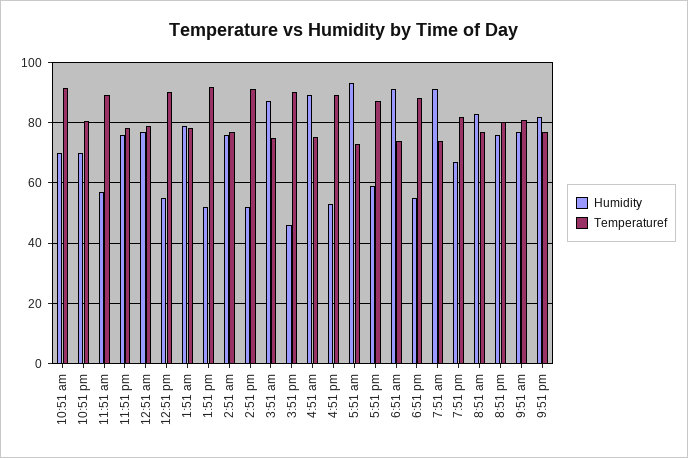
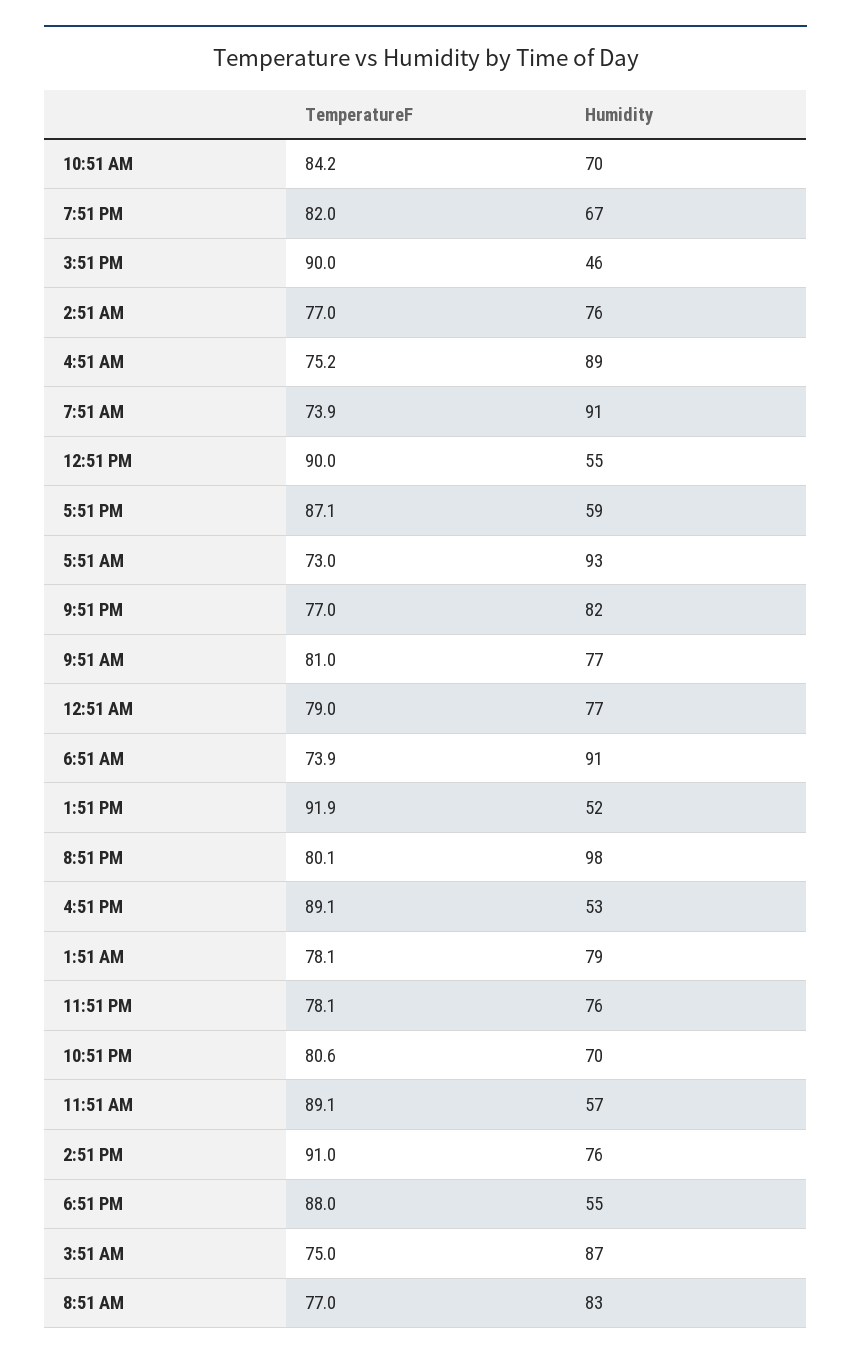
  {
    "Humidity": {
      "10:51 am": 70,
      "10:51 pm": 70,
      "11:51 am": 57,
      "11:51 pm": 76,
      "12:51 am": 77,
      "12:51 pm": 55,
      "1:51 am": 79,
      "1:51 pm": 52,
      "2:51 am": 76,
-     "2:51 pm": 52,
+     "2:51 pm": 76,
      "3:51 am": 87,
      "3:51 pm": 46,
      "4:51 am": 89,
      "4:51 pm": 53,
      "5:51 am": 93,
      "5:51 pm": 59,
      "6:51 am": 91,
      "6:51 pm": 55,
      "7:51 am": 91,
      "7:51 pm": 67,
      "8:51 am": 83,
-     "8:51 pm": 76,
+     "8:51 pm": 98,
      "9:51 am": 77,
      "9:51 pm": 82
    },
    "Temperaturef": {
-     "10:51 am": 92,
+     "10:51 am": 84.2,
      "10:51 pm": 80.6,
      "11:51 am": 89.1,
      "11:51 pm": 78.1,
      "12:51 am": 79,
      "12:51 pm": 90,
      "1:51 am": 78.1,
      "1:51 pm": 91.9,
      "2:51 am": 77,
      "2:51 pm": 91,
      "3:51 am": 75,
      "3:51 pm": 90,
      "4:51 am": 75.2,
      "4:51 pm": 89.1,
      "5:51 am": 73,
      "5:51 pm": 87.1,
      "6:51 am": 73.9,
      "6:51 pm": 88,
      "7:51 am": 73.9,
      "7:51 pm": 82,
      "8:51 am": 77,
      "8:51 pm": 80.1,
      "9:51 am": 81,
      "9:51 pm": 77
    }
  }

